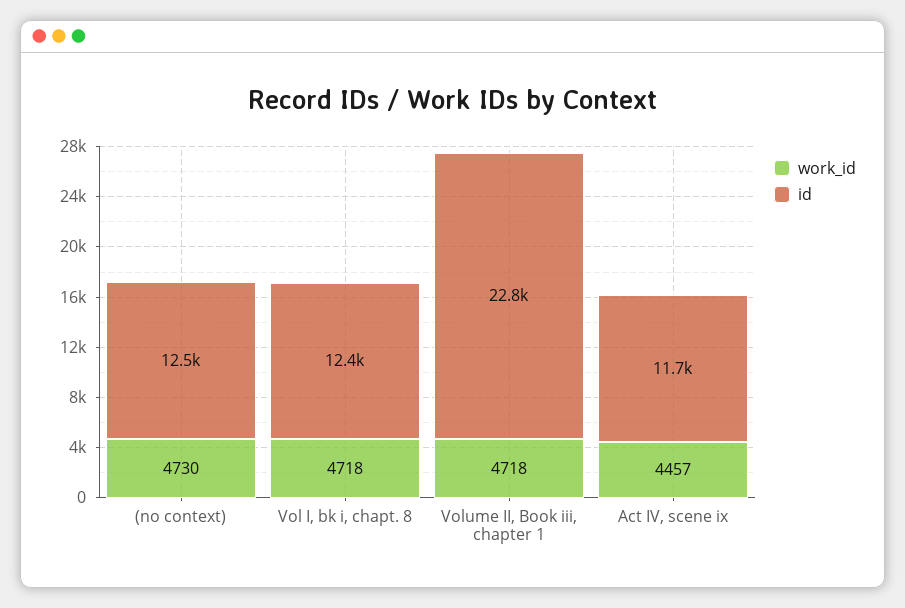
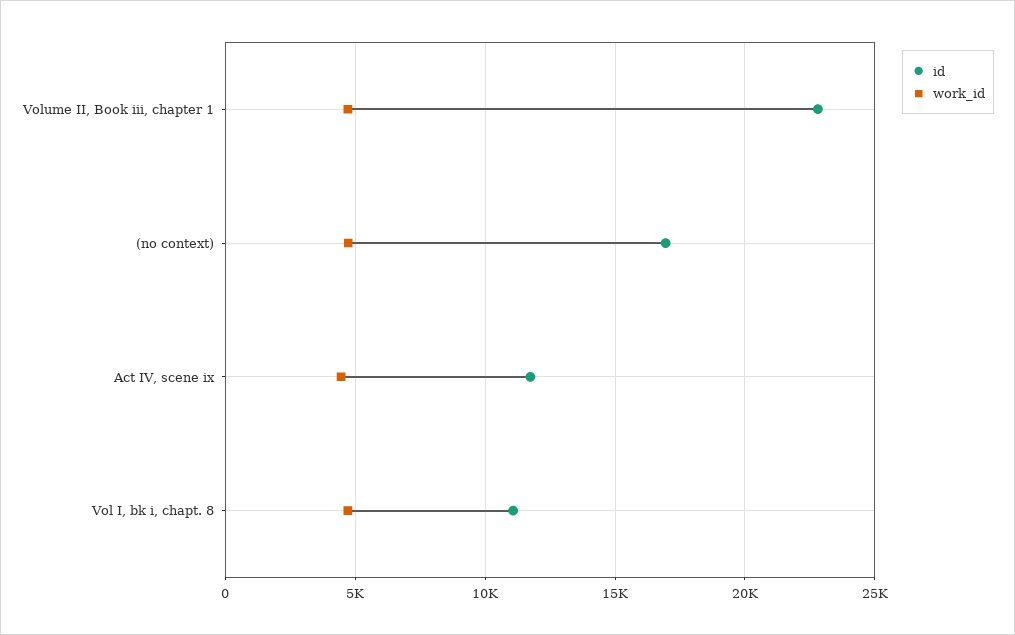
  {
    "work_id": {
      "(no context)": 4730,
      "Vol I, bk i, chapt. 8": 4718,
      "Volume II, Book iii, chapter 1": 4718,
      "Act IV, scene ix": 4457
    },
    "id": {
-     "(no context)": 12500,
+     "(no context)": 17000,
-     "Vol I, bk i, chapt. 8": 12400,
+     "Vol I, bk i, chapt. 8": 11000,
      "Volume II, Book iii, chapter 1": 22800,
      "Act IV, scene ix": 11700
    }
  }

